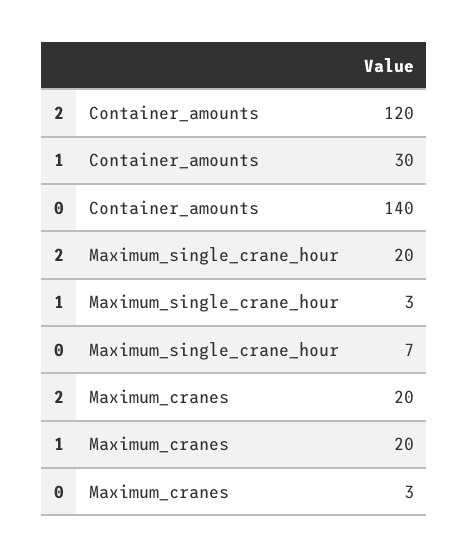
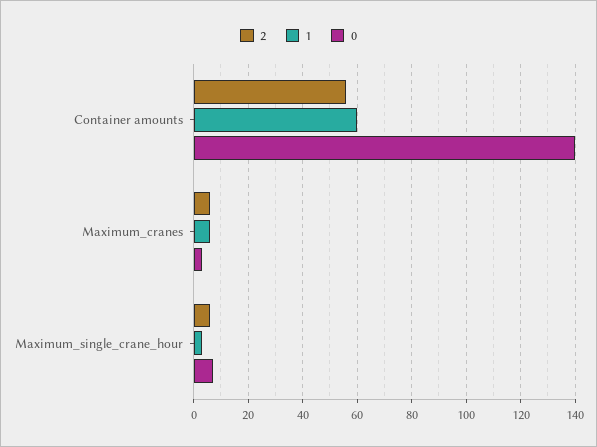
  {
    "2": {
-     "Container_amounts": 120,
+     "Container_amounts": 55,
-     "Maximum_single_crane_hour": 20,
+     "Maximum_single_crane_hour": 5,
-     "Maximum_cranes": 20
+     "Maximum_cranes": 5
    },
    "1": {
-     "Container_amounts": 30,
+     "Container_amounts": 60,
      "Maximum_single_crane_hour": 3,
-     "Maximum_cranes": 20
+     "Maximum_cranes": 5
    },
    "0": {
      "Container_amounts": 140,
      "Maximum_single_crane_hour": 7,
      "Maximum_cranes": 3
    }
  }

